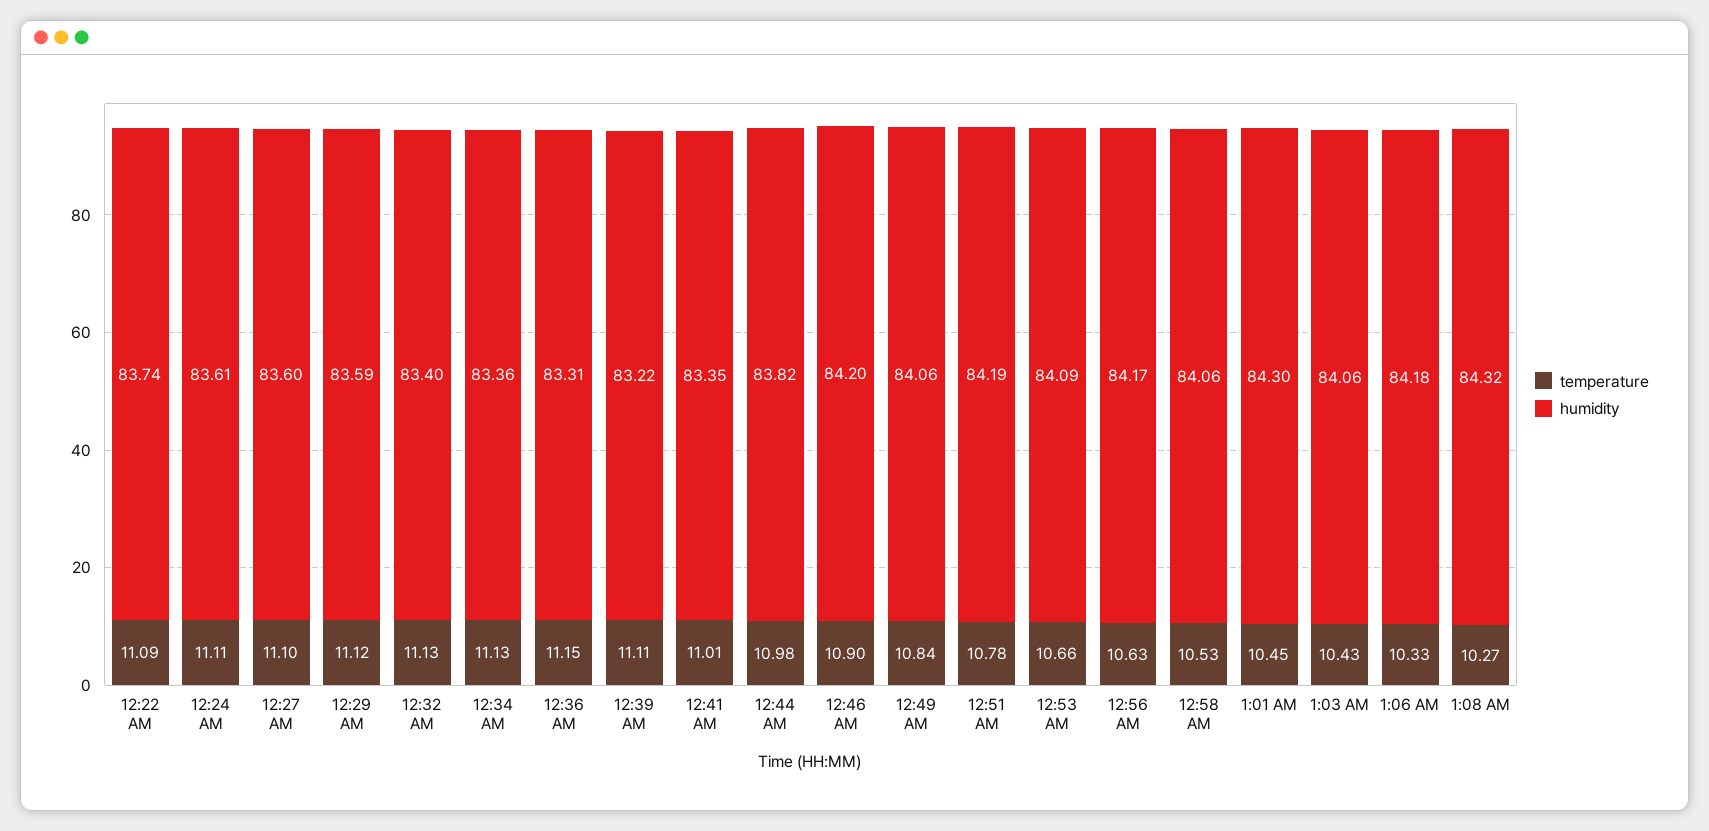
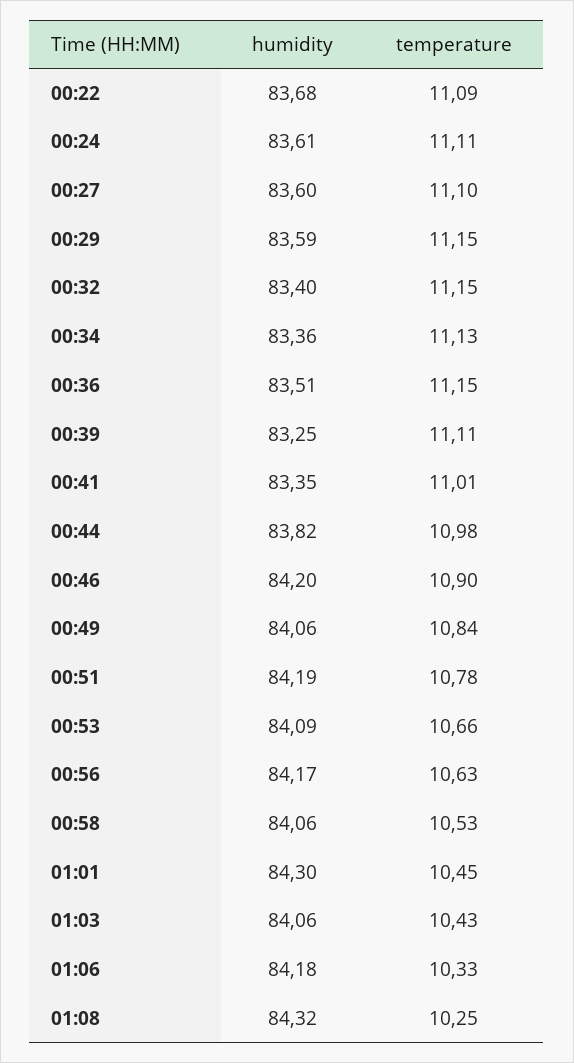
  {
    "temperature": {
      "12:22 AM": 11.09,
      "12:24 AM": 11.11,
      "12:27 AM": 11.1,
-     "12:29 AM": 11.12,
+     "12:29 AM": 11.15,
-     "12:32 AM": 11.13,
+     "12:32 AM": 11.15,
      "12:34 AM": 11.13,
      "12:36 AM": 11.15,
      "12:39 AM": 11.11,
      "12:41 AM": 11.01,
      "12:44 AM": 10.98,
      "12:46 AM": 10.9,
      "12:49 AM": 10.84,
      "12:51 AM": 10.78,
      "12:53 AM": 10.66,
      "12:56 AM": 10.63,
      "12:58 AM": 10.53,
      "1:01 AM": 10.45,
      "1:03 AM": 10.43,
      "1:06 AM": 10.33,
-     "1:08 AM": 10.27
+     "1:08 AM": 10.25
    },
    "humidity": {
-     "12:22 AM": 83.74,
+     "12:22 AM": 83.68,
      "12:24 AM": 83.61,
      "12:27 AM": 83.6,
      "12:29 AM": 83.59,
      "12:32 AM": 83.4,
      "12:34 AM": 83.36,
-     "12:36 AM": 83.31,
+     "12:36 AM": 83.51,
-     "12:39 AM": 83.22,
+     "12:39 AM": 83.25,
      "12:41 AM": 83.35,
      "12:44 AM": 83.82,
      "12:46 AM": 84.2,
      "12:49 AM": 84.06,
      "12:51 AM": 84.19,
      "12:53 AM": 84.09,
      "12:56 AM": 84.17,
      "12:58 AM": 84.06,
      "1:01 AM": 84.3,
      "1:03 AM": 84.06,
      "1:06 AM": 84.18,
      "1:08 AM": 84.32
    }
  }

